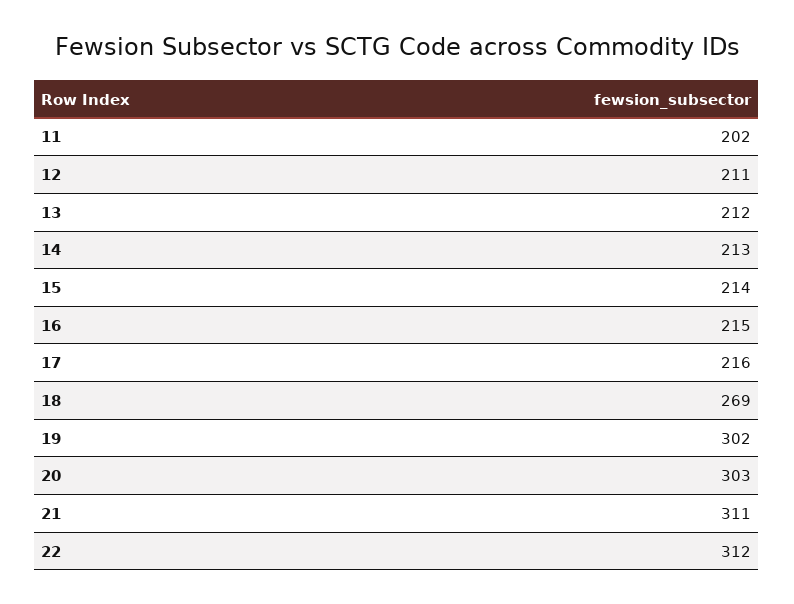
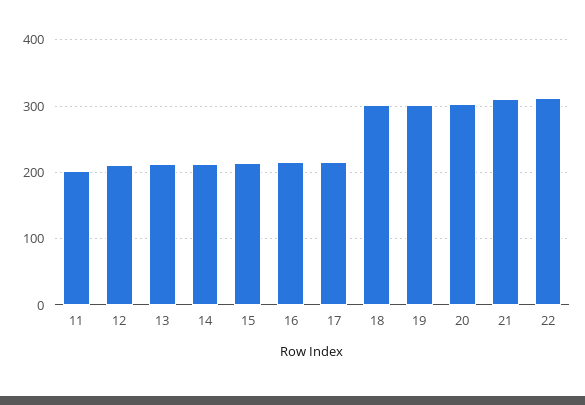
  {
    "11": 202,
    "12": 211,
    "13": 212,
    "14": 213,
    "15": 214,
    "16": 215,
    "17": 216,
-   "18": 269,
+   "18": 300,
    "19": 302,
    "20": 303,
    "21": 311,
    "22": 312
  }

